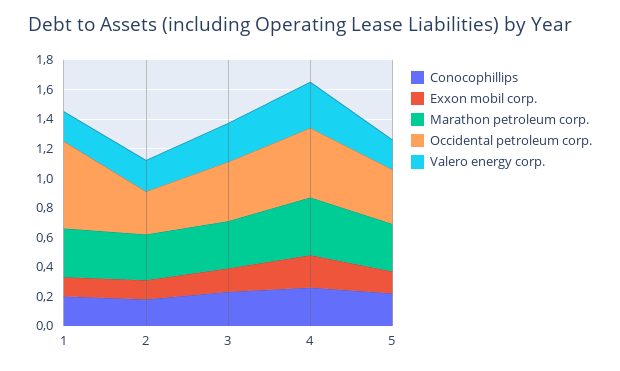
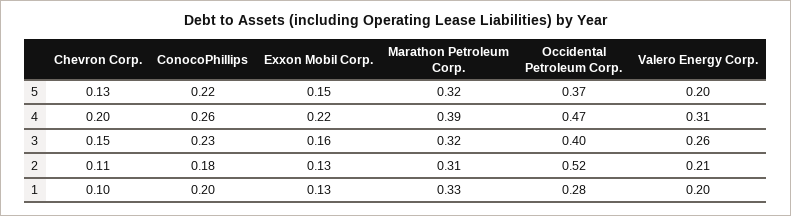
  {
    "Conocophillips": {
      "1": 0.2,
      "2": 0.18,
      "3": 0.23,
      "4": 0.26,
      "5": 0.22
    },
    "Exxon mobil corp.": {
      "1": 0.13,
      "2": 0.13,
      "3": 0.16,
      "4": 0.22,
      "5": 0.15
    },
    "Marathon petroleum corp.": {
      "1": 0.33,
      "2": 0.31,
      "3": 0.32,
      "4": 0.39,
      "5": 0.32
    },
    "Occidental petroleum corp.": {
-     "1": 0.6,
+     "1": 0.28,
-     "2": 0.3,
+     "2": 0.52,
      "3": 0.4,
      "4": 0.47,
      "5": 0.37
    },
    "Valero energy corp.": {
      "1": 0.2,
      "2": 0.21,
      "3": 0.26,
      "4": 0.31,
      "5": 0.2
-   }
+   },
+   "Chevron Corp.": {
+     "5": 0.13,
+     "4": 0.2,
+     "3": 0.15,
+     "2": 0.11,
+     "1": 0.1
+   }
  }

